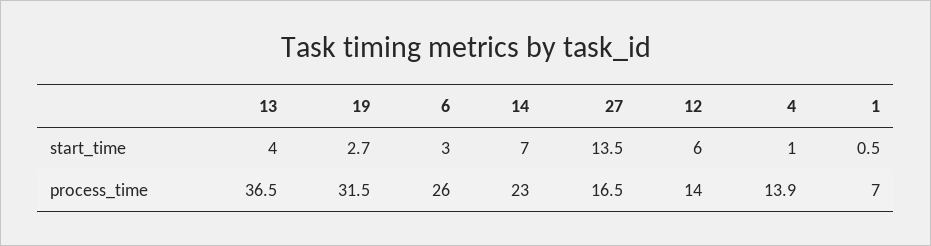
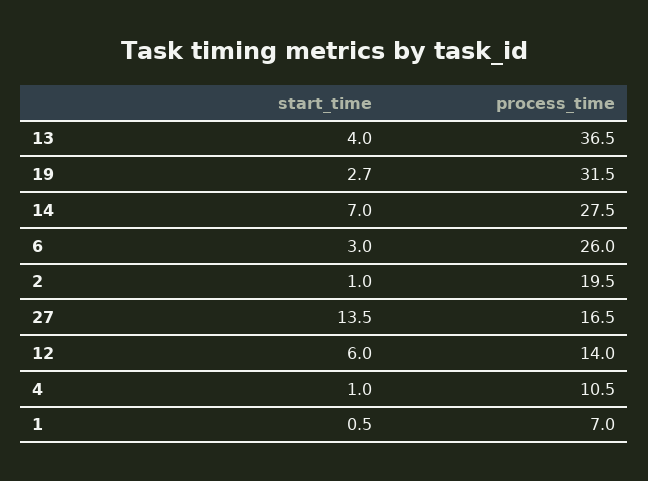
  {
    "13": {
      "start_time": 4,
      "process_time": 36.5
    },
    "19": {
      "start_time": 2.7,
      "process_time": 31.5
    },
    "6": {
      "start_time": 3,
      "process_time": 26
    },
    "14": {
      "start_time": 7,
-     "process_time": 23
+     "process_time": 27.5
    },
    "27": {
      "start_time": 13.5,
      "process_time": 16.5
    },
    "12": {
      "start_time": 6,
      "process_time": 14
    },
    "4": {
      "start_time": 1,
-     "process_time": 13.9
+     "process_time": 10.5
    },
    "1": {
      "start_time": 0.5,
      "process_time": 7
-   }
+   },
+   "2": {
+     "start_time": 1,
+     "process_time": 19.5
+   }
  }

